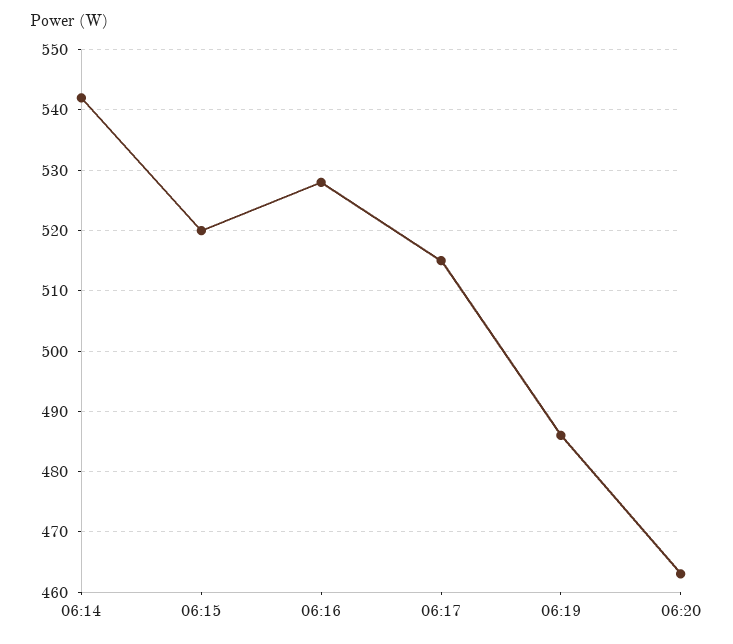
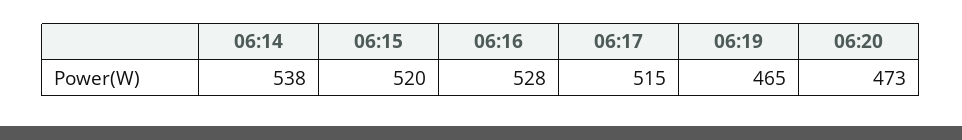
  {
-   "06:14": 542,
+   "06:14": 538,
    "06:15": 520,
    "06:16": 528,
    "06:17": 515,
-   "06:19": 486,
+   "06:19": 465,
-   "06:20": 463
+   "06:20": 473
  }

